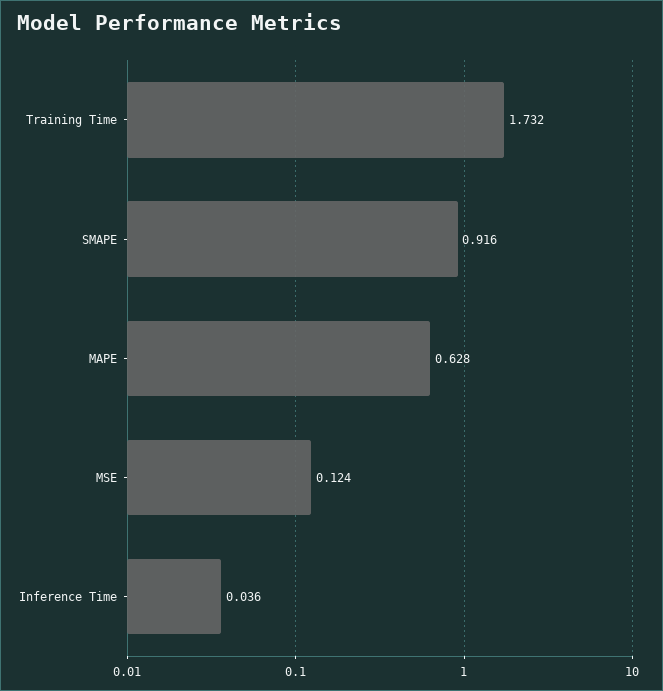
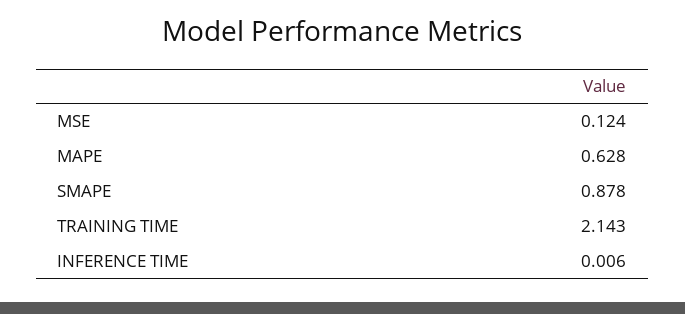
  {
-   "Training Time": 1.732,
+   "Training Time": 2.143,
-   "SMAPE": 0.916,
+   "SMAPE": 0.878,
    "MAPE": 0.628,
    "MSE": 0.124,
-   "Inference Time": 0.036
+   "Inference Time": 0.006
  }

